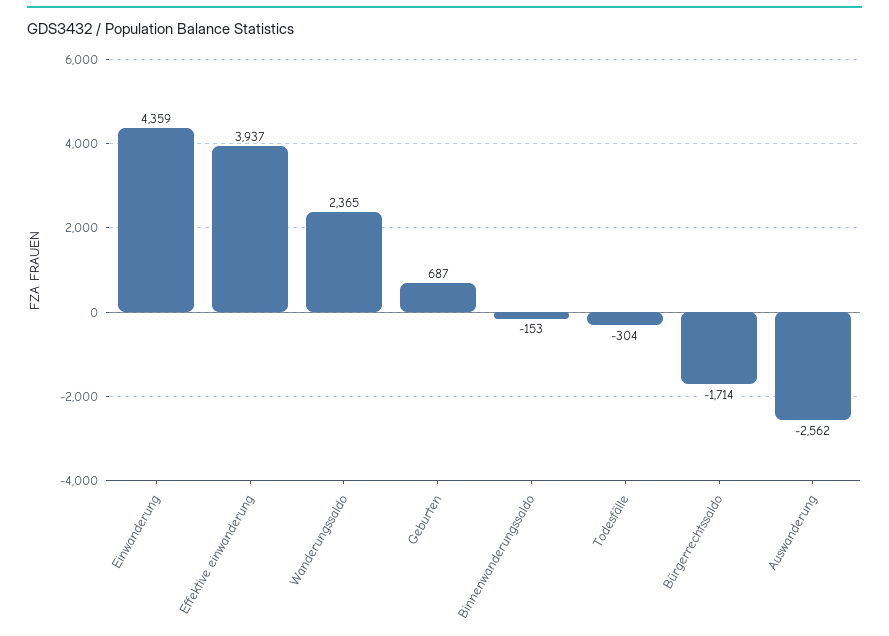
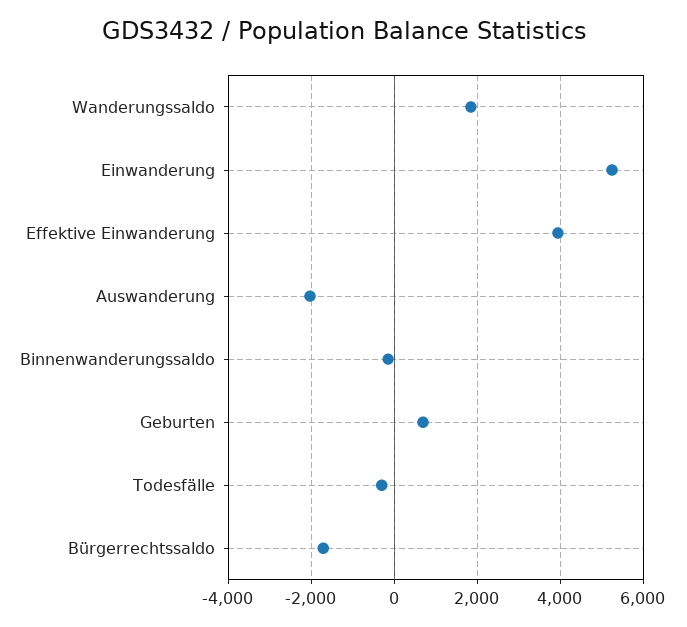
  {
-   "Einwanderung": 4359,
+   "Einwanderung": 5200,
    "Effektive einwanderung": 3937,
-   "Wanderungssaldo": 2365,
+   "Wanderungssaldo": 1800,
    "Geburten": 687,
    "Binnenwanderungssaldo": -153,
    "Todesfälle": -304,
    "Bürgerrechtssaldo": -1714,
-   "Auswanderung": -2562
+   "Auswanderung": -2000
  }

